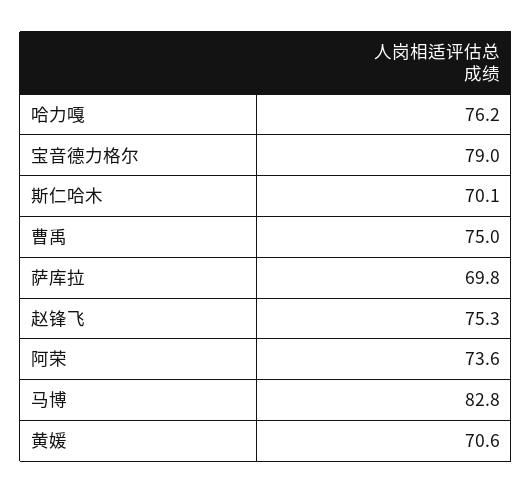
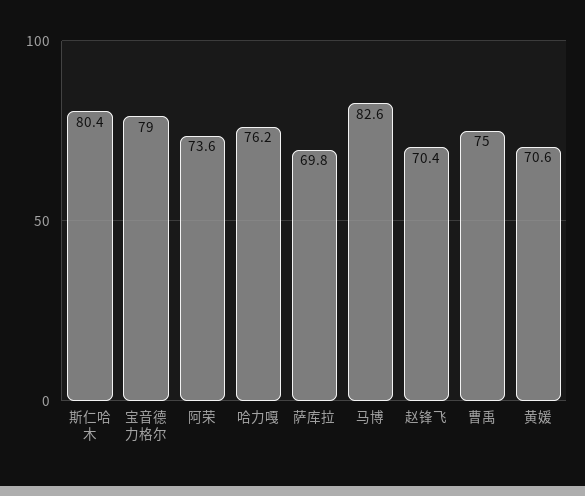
  {
    "哈力嘎": 76.2,
    "宝音德力格尔": 79,
-   "斯仁哈木": 70.1,
+   "斯仁哈木": 80.4,
    "曹禹": 75,
    "萨库拉": 69.8,
-   "赵锋飞": 75.3,
+   "赵锋飞": 70.4,
    "阿荣": 73.6,
-   "马博": 82.8,
+   "马博": 82.6,
    "黄媛": 70.6
  }

